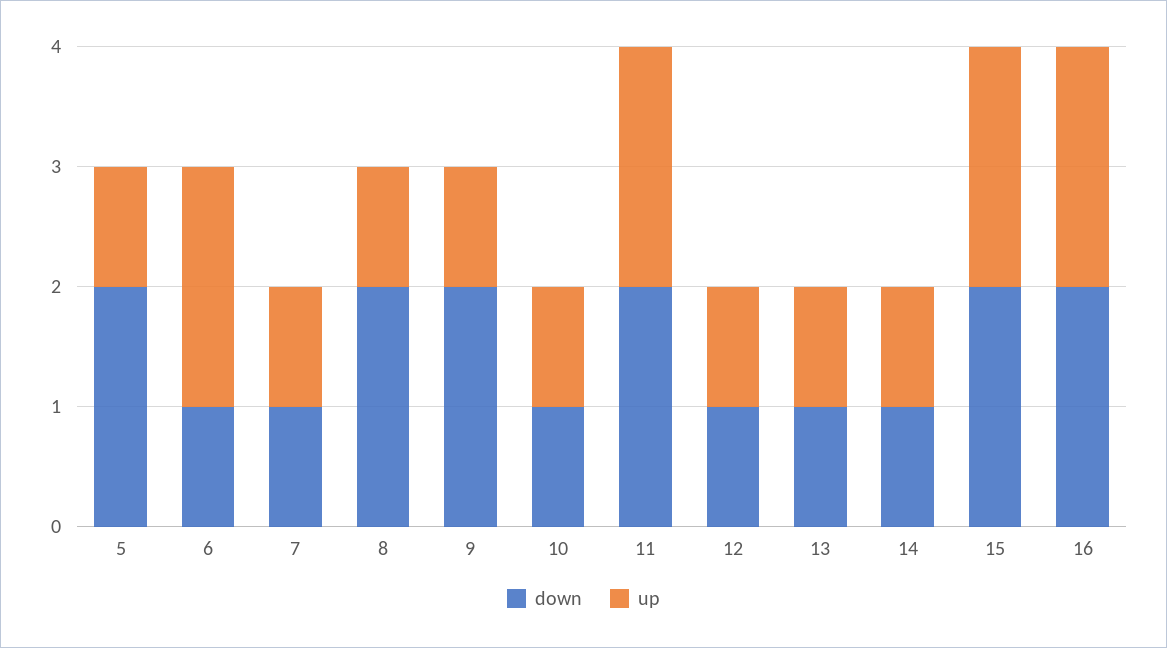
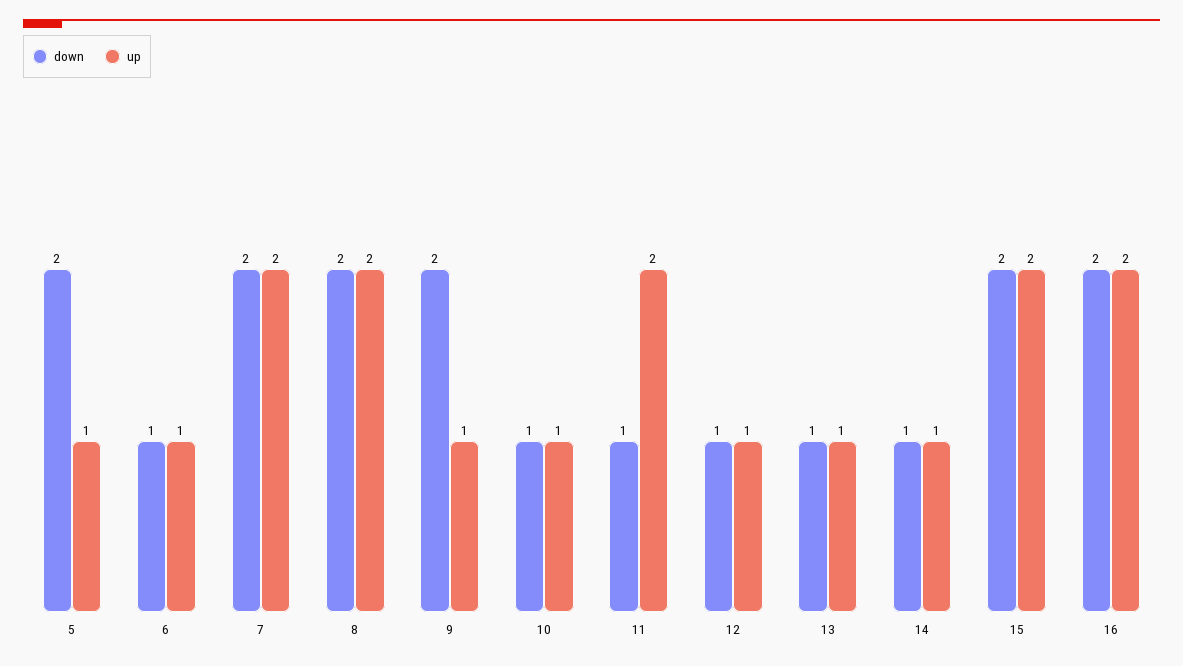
  {
    "down": {
      "5": 2,
      "6": 1,
-     "7": 1,
+     "7": 2,
      "8": 2,
      "9": 2,
      "10": 1,
-     "11": 2,
+     "11": 1,
      "12": 1,
      "13": 1,
      "14": 1,
      "15": 2,
      "16": 2
    },
    "up": {
      "5": 1,
-     "6": 2,
+     "6": 1,
-     "7": 1,
+     "7": 2,
-     "8": 1,
+     "8": 2,
      "9": 1,
      "10": 1,
      "11": 2,
      "12": 1,
      "13": 1,
      "14": 1,
      "15": 2,
      "16": 2
    }
  }

